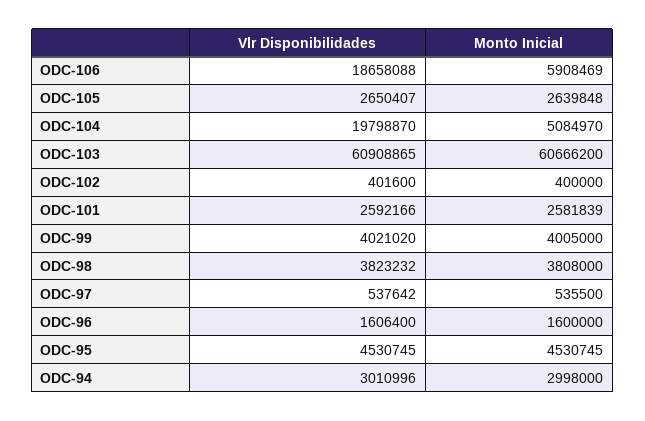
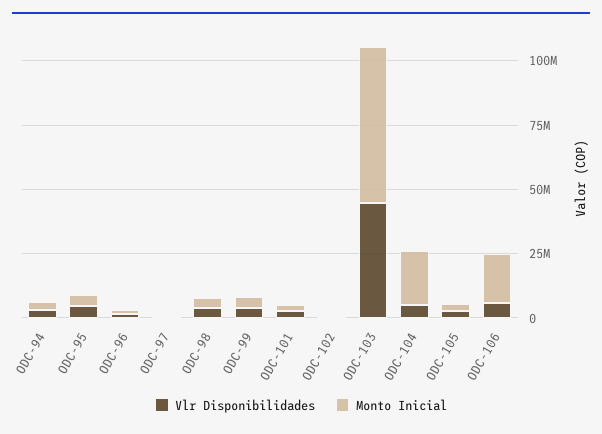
  {
    "Vlr Disponibilidades": {
-     "ODC-106": 18658088,
+     "ODC-106": 5000000,
      "ODC-105": 2650407,
-     "ODC-104": 19798870,
+     "ODC-104": 5000000,
-     "ODC-103": 60908865,
+     "ODC-103": 45000000,
      "ODC-102": 401600,
      "ODC-101": 2592166,
      "ODC-99": 4021020,
      "ODC-98": 3823232,
      "ODC-97": 537642,
      "ODC-96": 1606400,
      "ODC-95": 4530745,
      "ODC-94": 3010996
    },
    "Monto Inicial": {
-     "ODC-106": 5908469,
+     "ODC-106": 20000000,
      "ODC-105": 2639848,
-     "ODC-104": 5084970,
+     "ODC-104": 20000000,
      "ODC-103": 60666200,
      "ODC-102": 400000,
      "ODC-101": 2581839,
      "ODC-99": 4005000,
      "ODC-98": 3808000,
      "ODC-97": 535500,
      "ODC-96": 1600000,
      "ODC-95": 4530745,
      "ODC-94": 2998000
    }
  }

